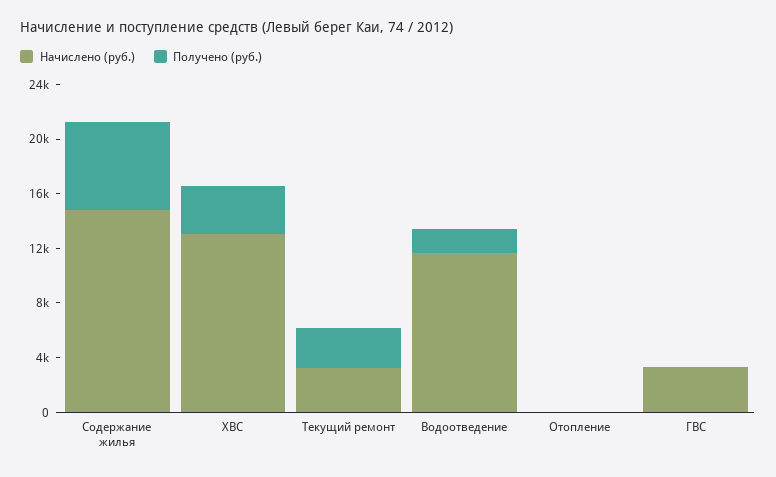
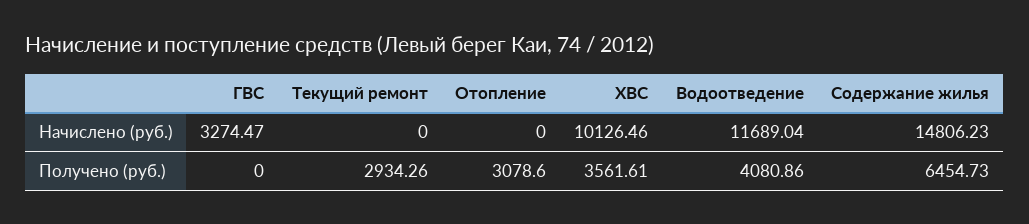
  {
    "Начислено (руб.)": {
      "Содержание жилья": 14806.23,
-     "ХВС": 13000,
+     "ХВС": 10126.46,
-     "Текущий ремонт": 3000,
+     "Текущий ремонт": 0,
      "Водоотведение": 11689.04,
      "Отопление": 0,
      "ГВС": 3274.47
    },
    "Получено (руб.)": {
      "Содержание жилья": 6454.73,
      "ХВС": 3561.61,
      "Текущий ремонт": 2934.26,
-     "Водоотведение": 2000,
+     "Водоотведение": 4080.86,
-     "Отопление": 0,
+     "Отопление": 3078.6,
      "ГВС": 0
    }
  }

